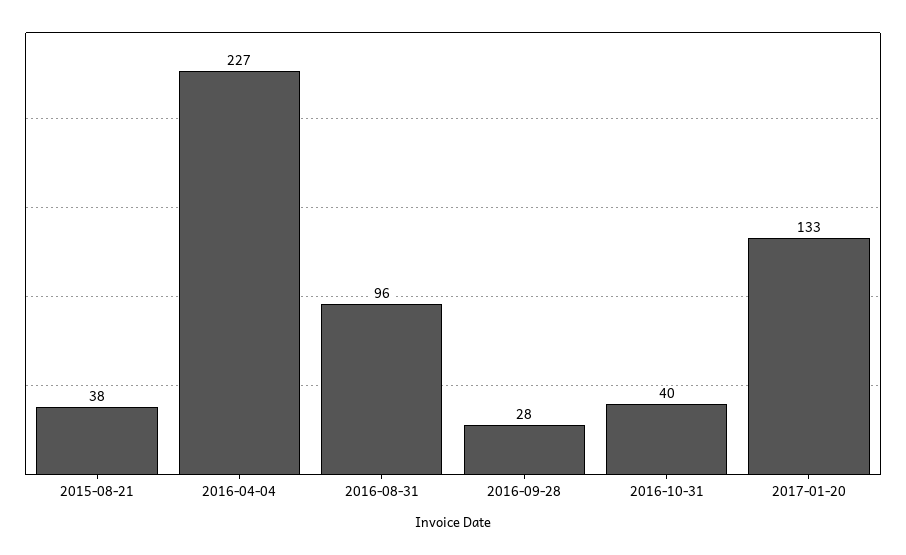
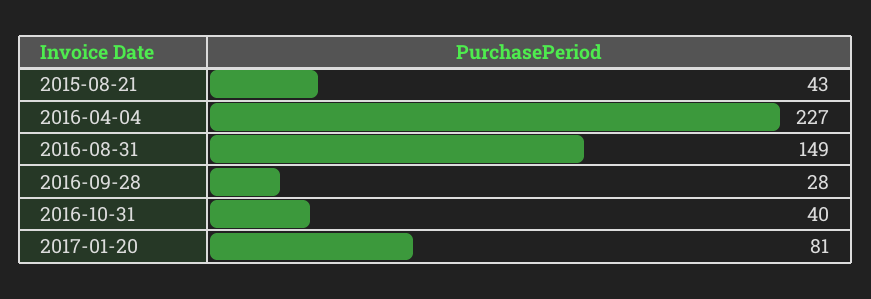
  {
-   "2015-08-21": 38,
+   "2015-08-21": 43,
    "2016-04-04": 227,
-   "2016-08-31": 96,
+   "2016-08-31": 149,
    "2016-09-28": 28,
    "2016-10-31": 40,
-   "2017-01-20": 133
+   "2017-01-20": 81
  }

